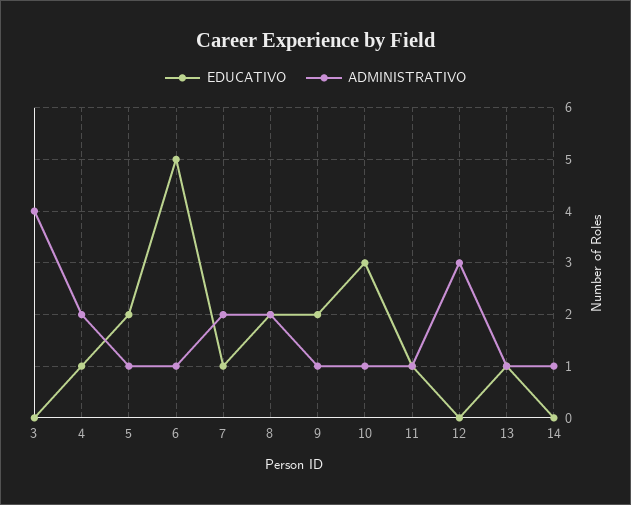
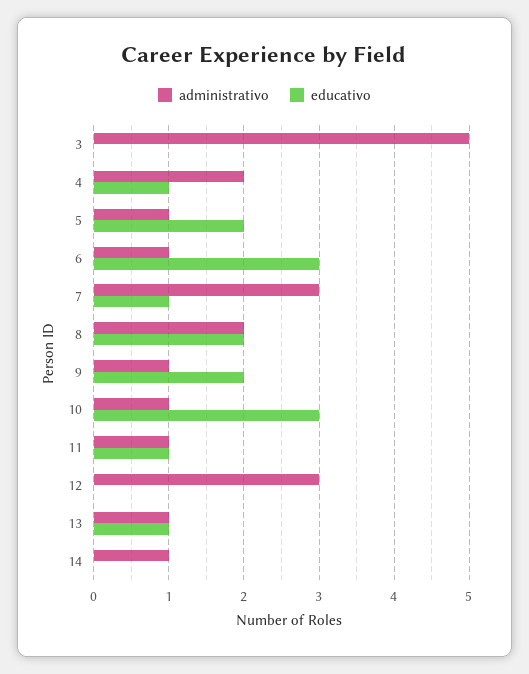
  {
    "EDUCATIVO": {
      "3": 0,
      "4": 1,
      "5": 2,
-     "6": 5,
+     "6": 3,
      "7": 1,
      "8": 2,
      "9": 2,
      "10": 3,
      "11": 1,
      "12": 0,
      "13": 1,
      "14": 0
    },
    "ADMINISTRATIVO": {
-     "3": 4,
+     "3": 5,
      "4": 2,
      "5": 1,
      "6": 1,
-     "7": 2,
+     "7": 3,
      "8": 2,
      "9": 1,
      "10": 1,
      "11": 1,
      "12": 3,
      "13": 1,
      "14": 1
    }
  }

